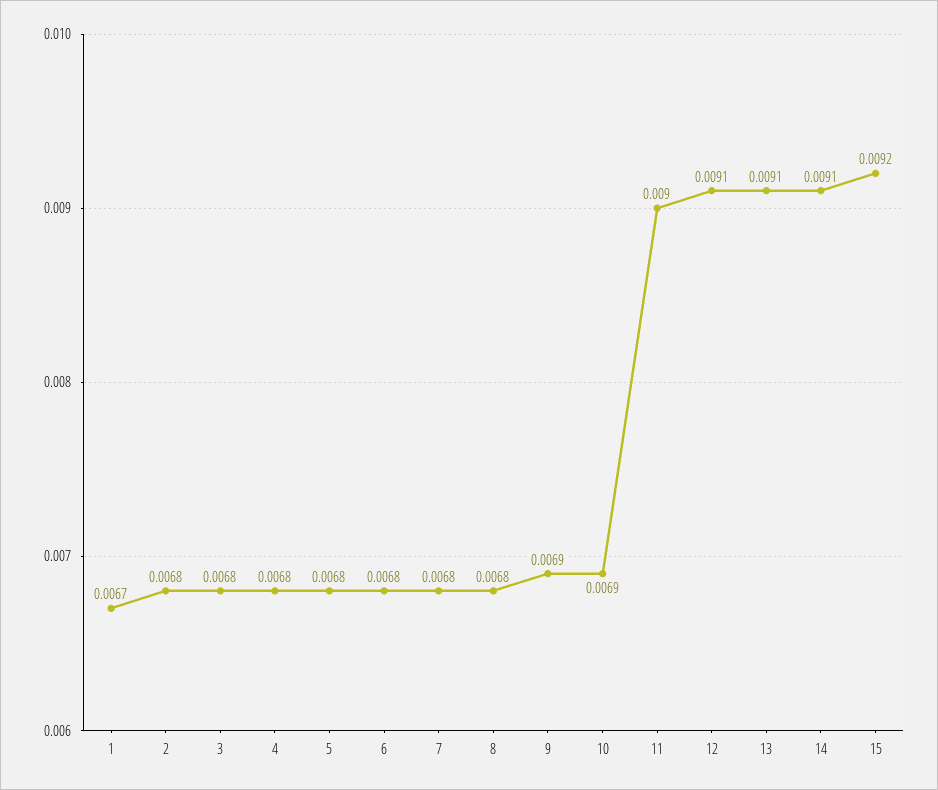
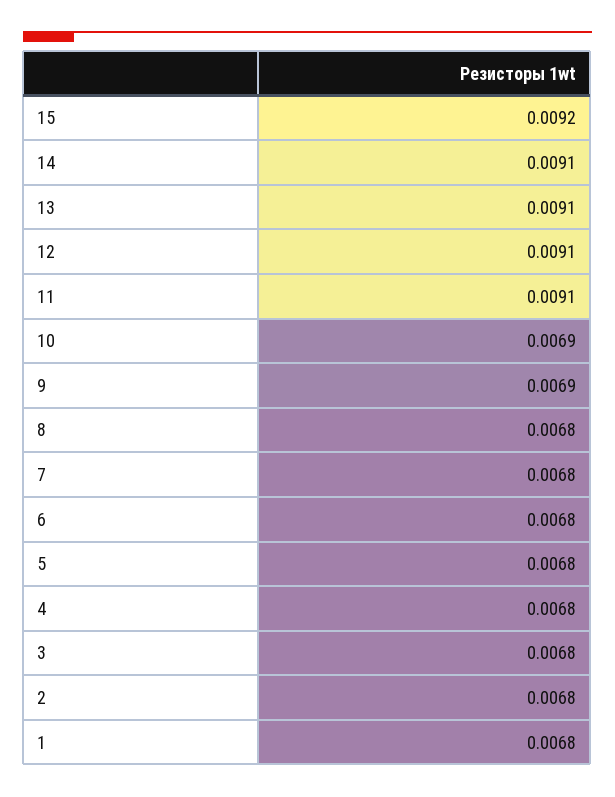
  {
-   "1": 0.0067,
+   "1": 0.0068,
    "2": 0.0068,
    "3": 0.0068,
    "4": 0.0068,
    "5": 0.0068,
    "6": 0.0068,
    "7": 0.0068,
    "8": 0.0068,
    "9": 0.0069,
    "10": 0.0069,
-   "11": 0.009,
+   "11": 0.0091,
    "12": 0.0091,
    "13": 0.0091,
    "14": 0.0091,
    "15": 0.0092
  }

